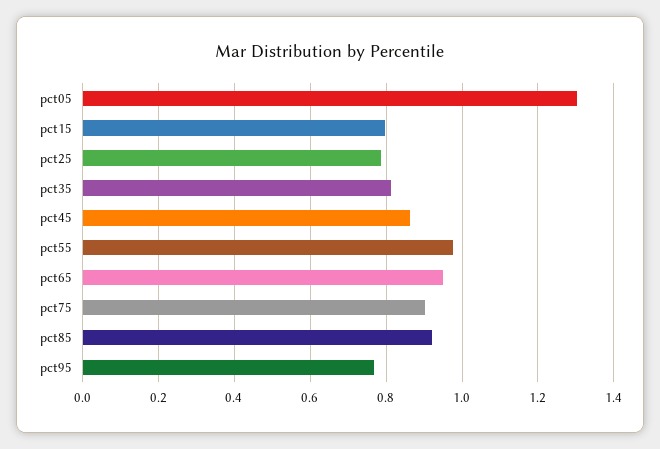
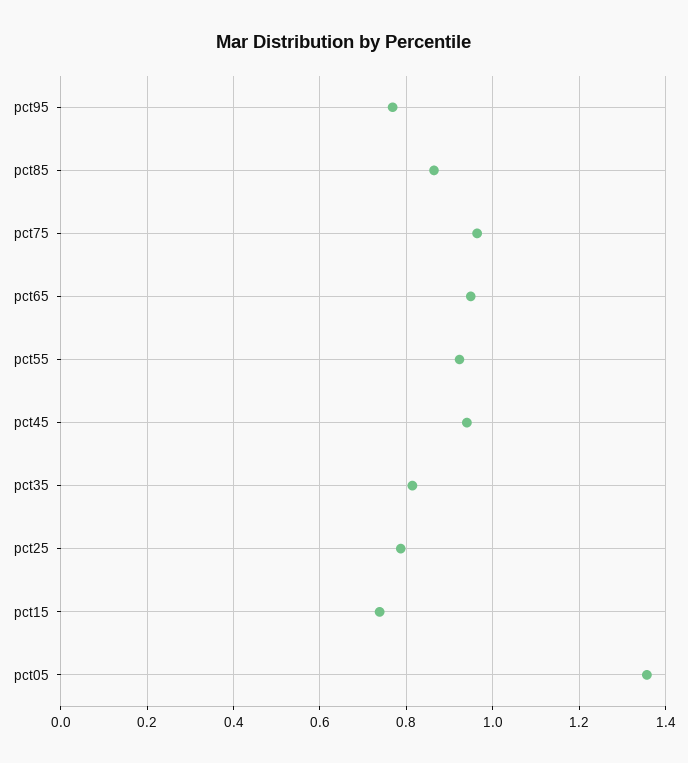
  {
-   "pct05": 1.3,
+   "pct05": 1.36,
-   "pct15": 0.8,
+   "pct15": 0.74,
    "pct25": 0.78,
    "pct35": 0.82,
-   "pct45": 0.86,
+   "pct45": 0.94,
-   "pct55": 0.98,
+   "pct55": 0.92,
    "pct65": 0.94,
-   "pct75": 0.9,
+   "pct75": 0.96,
-   "pct85": 0.92,
+   "pct85": 0.86,
    "pct95": 0.76
  }

